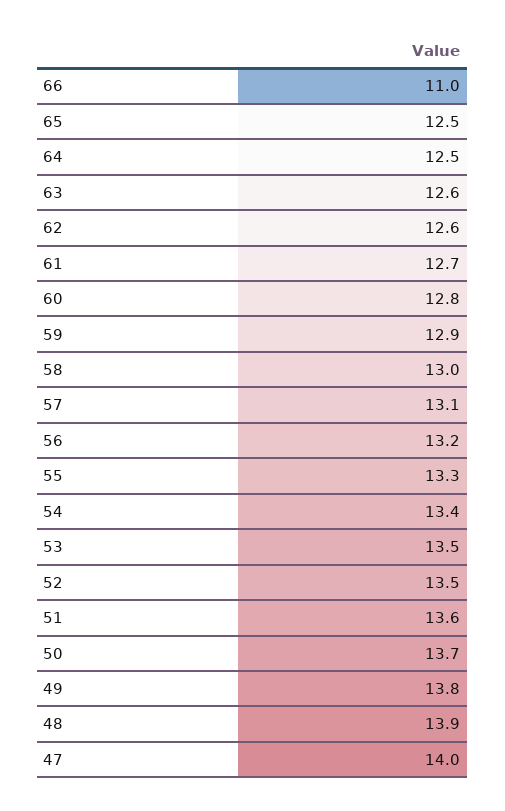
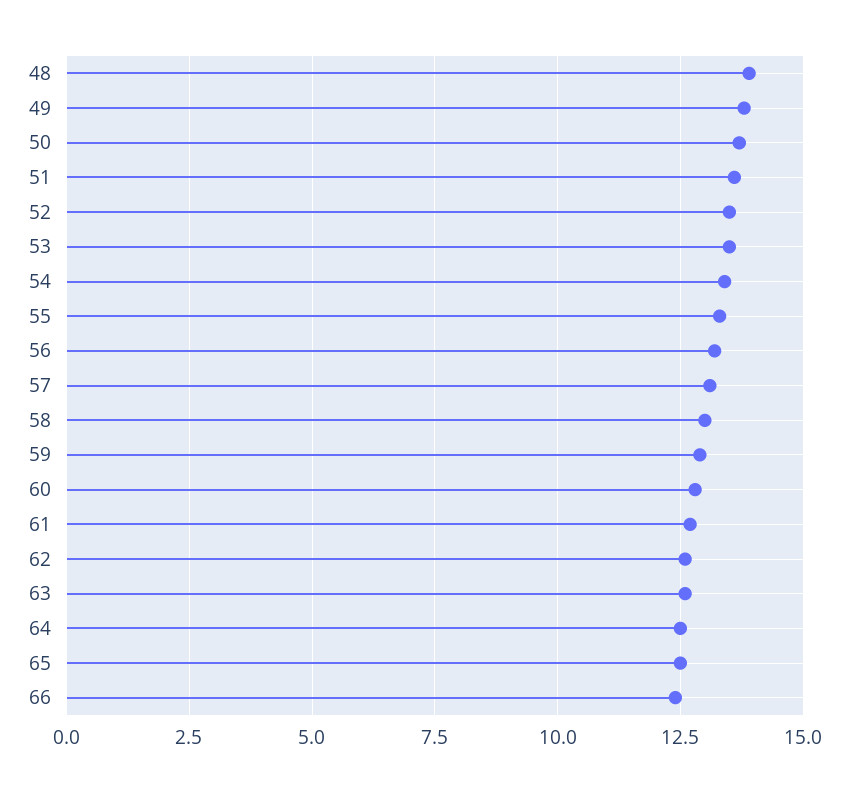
  {
-   "66": 11,
+   "66": 12.5,
    "65": 12.5,
    "64": 12.5,
    "63": 12.6,
    "62": 12.6,
    "61": 12.7,
    "60": 12.8,
    "59": 12.9,
    "58": 13,
    "57": 13.1,
    "56": 13.2,
    "55": 13.3,
    "54": 13.4,
    "53": 13.5,
    "52": 13.5,
    "51": 13.6,
    "50": 13.7,
    "49": 13.8,
-   "48": 13.9,
+   "48": 13.9
-   "47": 14
  }

